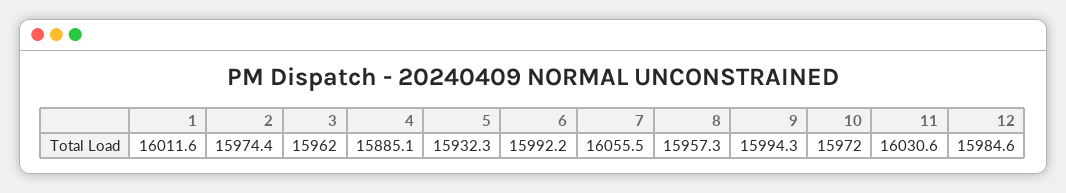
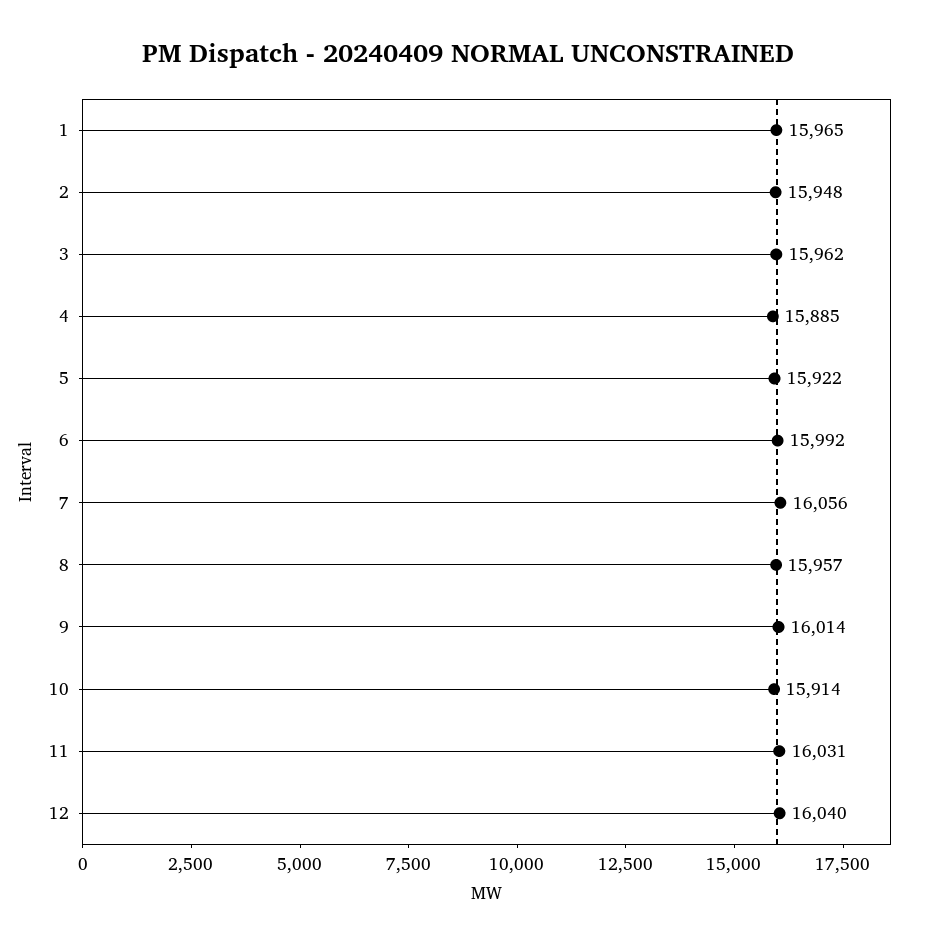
  {
-   "1": 16011.6,
+   "1": 15965,
-   "2": 15974.4,
+   "2": 15948,
    "3": 15962,
    "4": 15885.1,
-   "5": 15932.3,
+   "5": 15922,
    "6": 15992.2,
    "7": 16055.5,
    "8": 15957.3,
-   "9": 15994.3,
+   "9": 16014,
-   "10": 15972,
+   "10": 15914,
    "11": 16030.6,
-   "12": 15984.6
+   "12": 16040
  }

